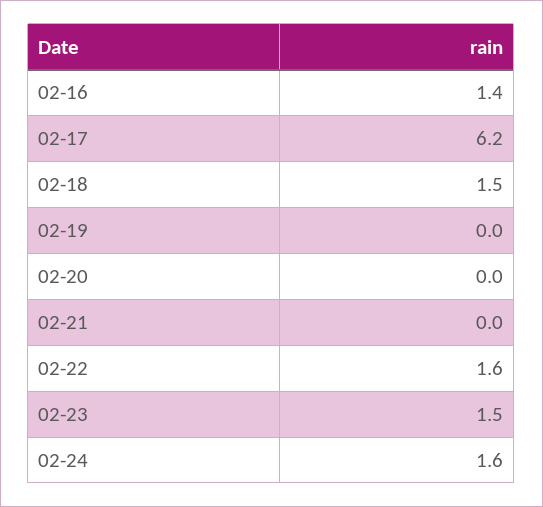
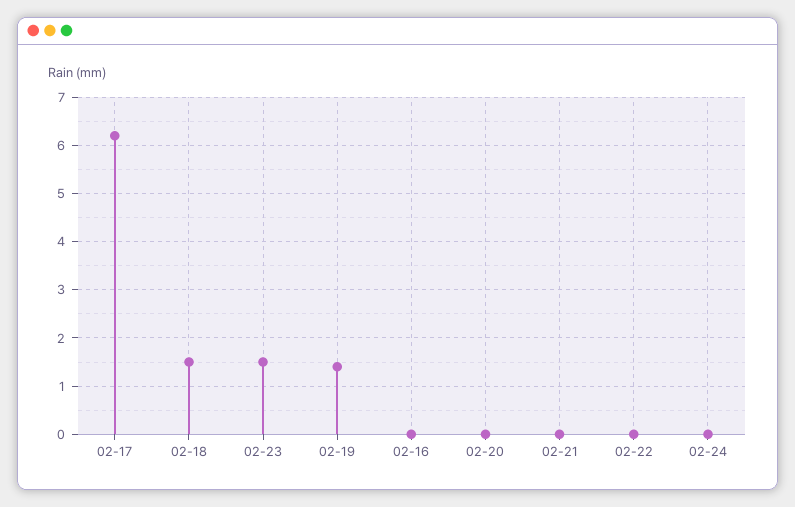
  {
-   "02-16": 1.4,
+   "02-16": 0,
    "02-17": 6.2,
    "02-18": 1.5,
-   "02-19": 0,
+   "02-19": 1.5,
    "02-20": 0,
    "02-21": 0,
-   "02-22": 1.6,
+   "02-22": 0,
    "02-23": 1.5,
-   "02-24": 1.6
+   "02-24": 0
  }

